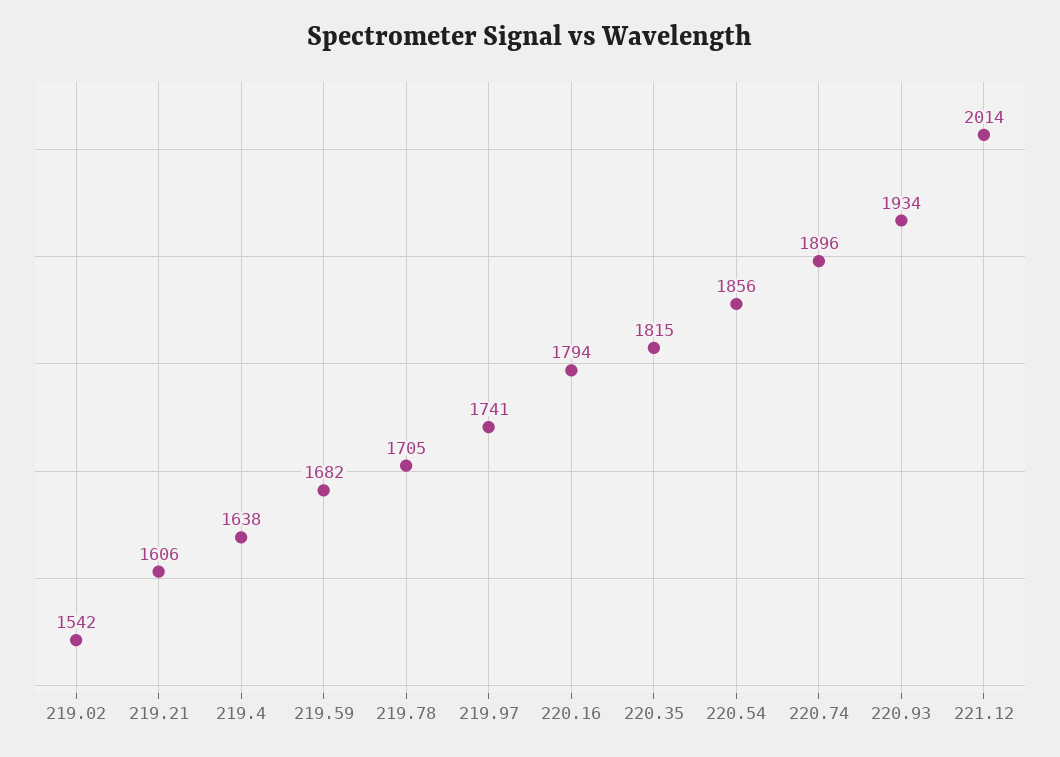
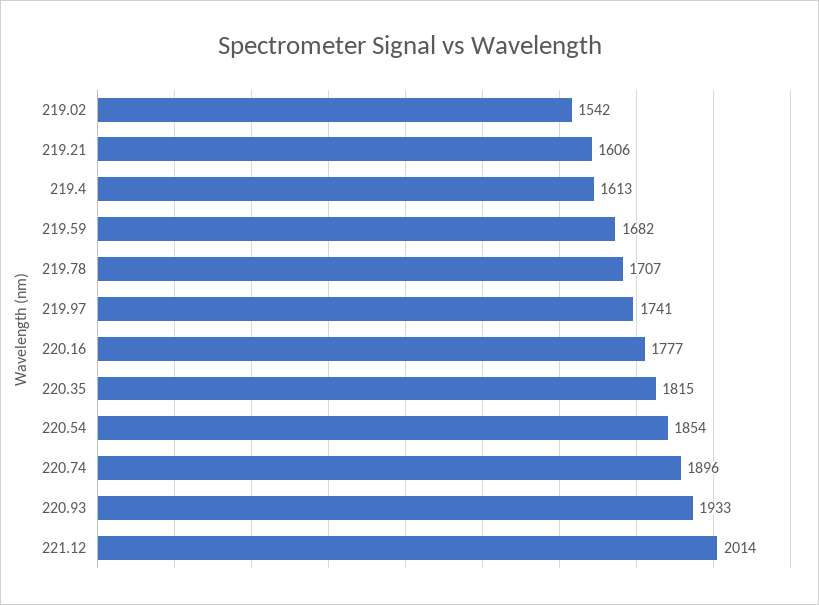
  {
    "219.02": 1542,
    "219.21": 1606,
-   "219.4": 1638,
+   "219.4": 1613,
    "219.59": 1682,
-   "219.78": 1705,
+   "219.78": 1707,
    "219.97": 1741,
-   "220.16": 1794,
+   "220.16": 1777,
    "220.35": 1815,
-   "220.54": 1856,
+   "220.54": 1854,
    "220.74": 1896,
-   "220.93": 1934,
+   "220.93": 1933,
    "221.12": 2014
  }

